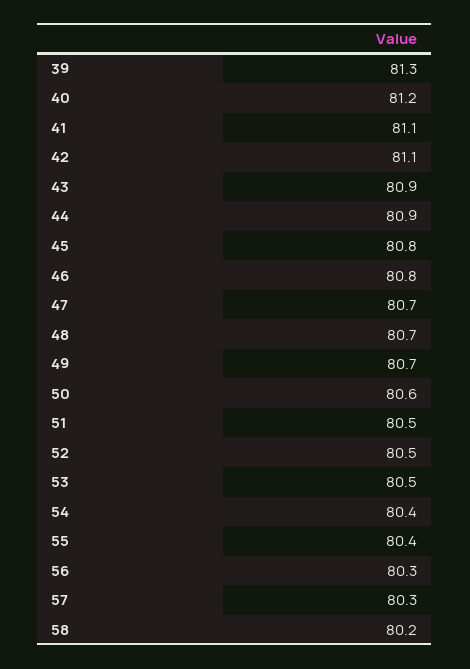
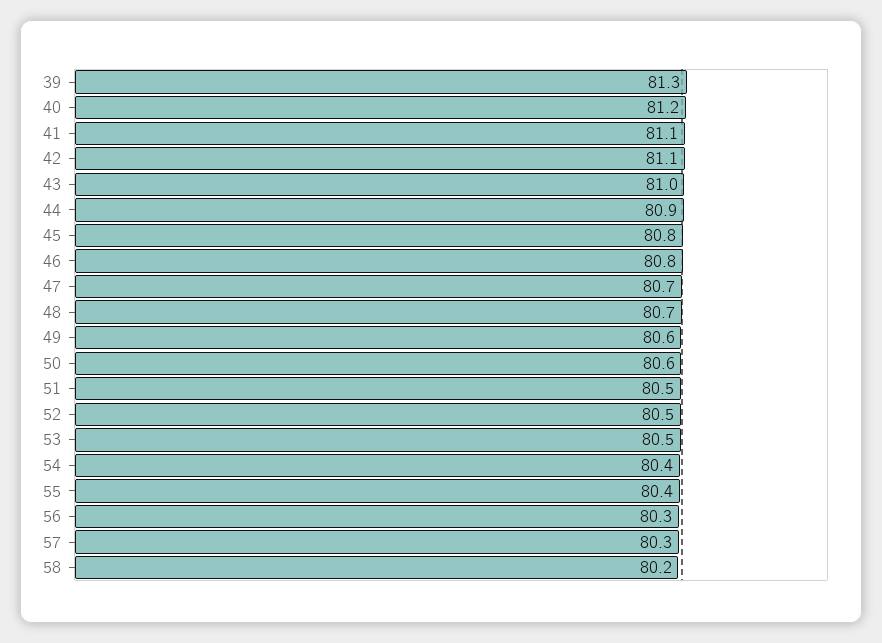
  {
    "39": 81.3,
    "40": 81.2,
    "41": 81.1,
    "42": 81.1,
-   "43": 80.9,
+   "43": 81,
    "44": 80.9,
    "45": 80.8,
    "46": 80.8,
    "47": 80.7,
    "48": 80.7,
-   "49": 80.7,
+   "49": 80.6,
    "50": 80.6,
    "51": 80.5,
    "52": 80.5,
    "53": 80.5,
    "54": 80.4,
    "55": 80.4,
    "56": 80.3,
    "57": 80.3,
    "58": 80.2
  }

